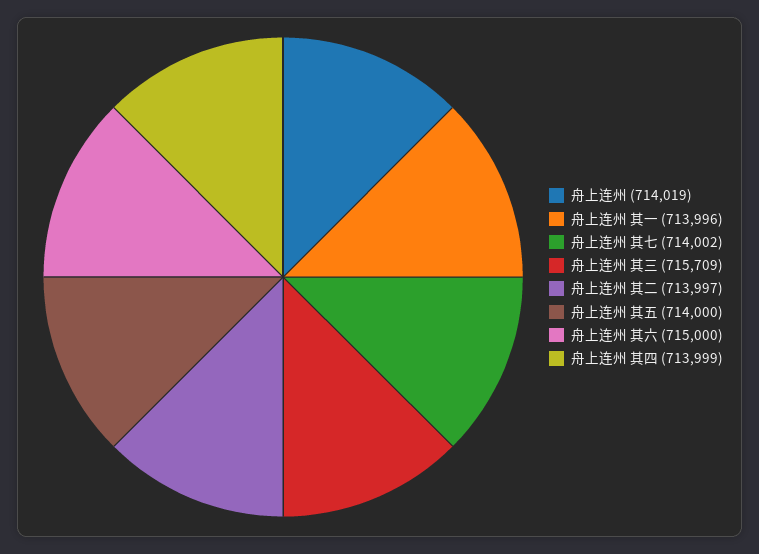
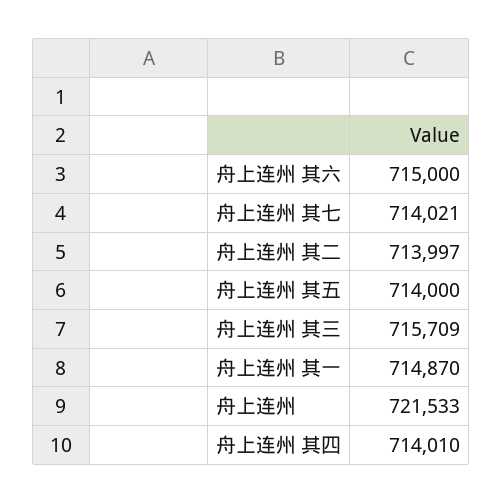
  {
-   "舟上连州": 714019,
+   "舟上连州": 721533,
-   "舟上连州 其一": 713996,
+   "舟上连州 其一": 714870,
-   "舟上连州 其七": 714002,
+   "舟上连州 其七": 714021,
    "舟上连州 其三": 715709,
    "舟上连州 其二": 713997,
    "舟上连州 其五": 714000,
    "舟上连州 其六": 715000,
-   "舟上连州 其四": 713999
+   "舟上连州 其四": 714010
  }

